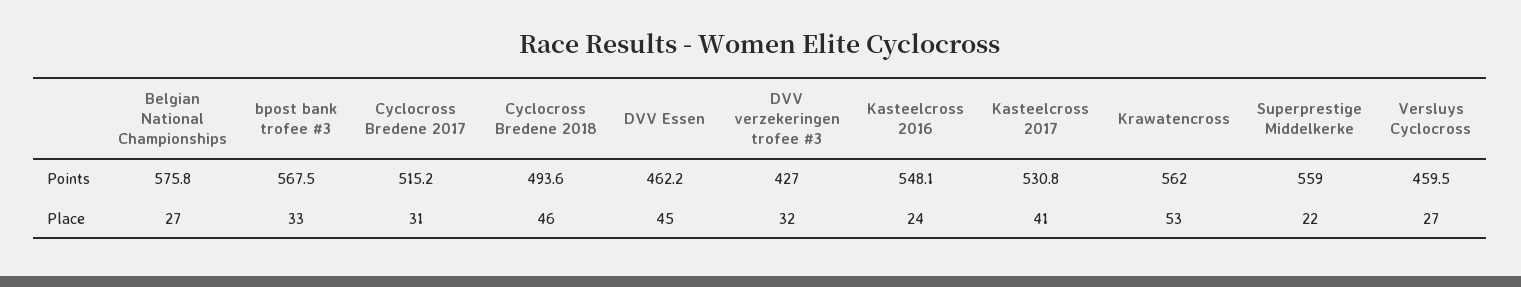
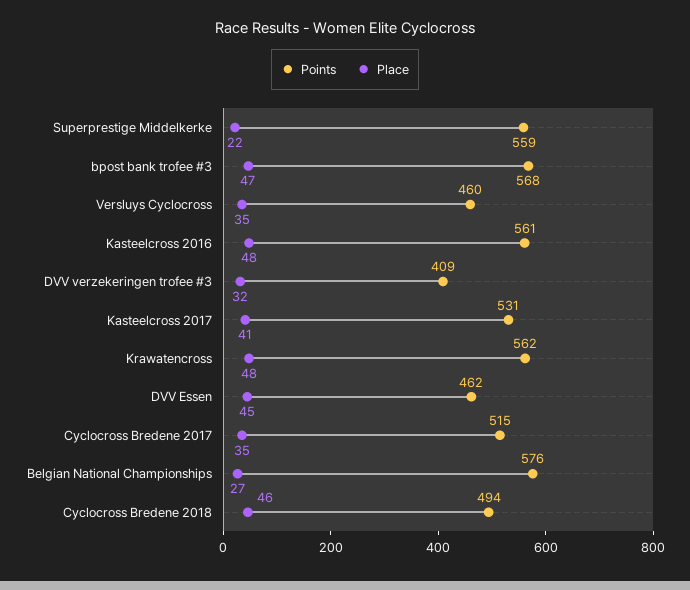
  {
    "Points": {
      "Belgian National Championships": 575.8,
      "bpost bank trofee #3": 567.5,
      "Cyclocross Bredene 2017": 515.2,
      "Cyclocross Bredene 2018": 493.6,
      "DVV Essen": 462.2,
-     "DVV verzekeringen trofee #3": 427,
+     "DVV verzekeringen trofee #3": 409,
-     "Kasteelcross 2016": 548.1,
+     "Kasteelcross 2016": 561,
      "Kasteelcross 2017": 530.8,
      "Krawatencross": 562,
      "Superprestige Middelkerke": 559,
      "Versluys Cyclocross": 459.5
    },
    "Place": {
      "Belgian National Championships": 27,
-     "bpost bank trofee #3": 33,
+     "bpost bank trofee #3": 47,
-     "Cyclocross Bredene 2017": 31,
+     "Cyclocross Bredene 2017": 35,
      "Cyclocross Bredene 2018": 46,
      "DVV Essen": 45,
      "DVV verzekeringen trofee #3": 32,
-     "Kasteelcross 2016": 24,
+     "Kasteelcross 2016": 48,
      "Kasteelcross 2017": 41,
-     "Krawatencross": 53,
+     "Krawatencross": 48,
      "Superprestige Middelkerke": 22,
-     "Versluys Cyclocross": 27
+     "Versluys Cyclocross": 35
    }
  }

